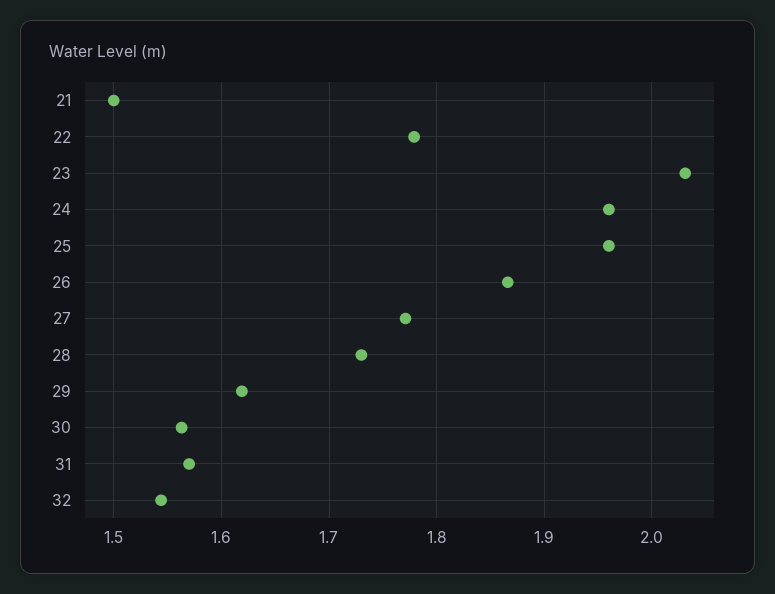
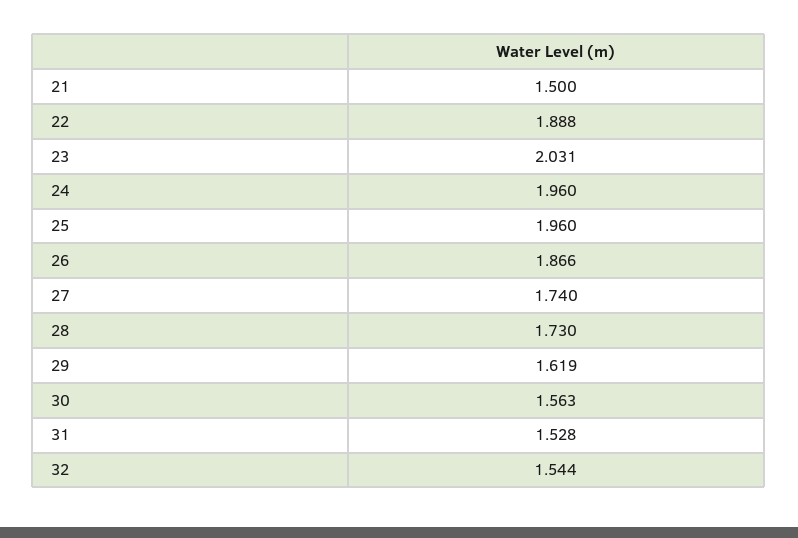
  {
    "21": 1.5,
-   "22": 1.78,
+   "22": 1.888,
    "23": 2.031,
    "24": 1.96,
    "25": 1.96,
    "26": 1.866,
-   "27": 1.77,
+   "27": 1.74,
    "28": 1.73,
    "29": 1.619,
    "30": 1.563,
-   "31": 1.57,
+   "31": 1.528,
    "32": 1.544
  }

